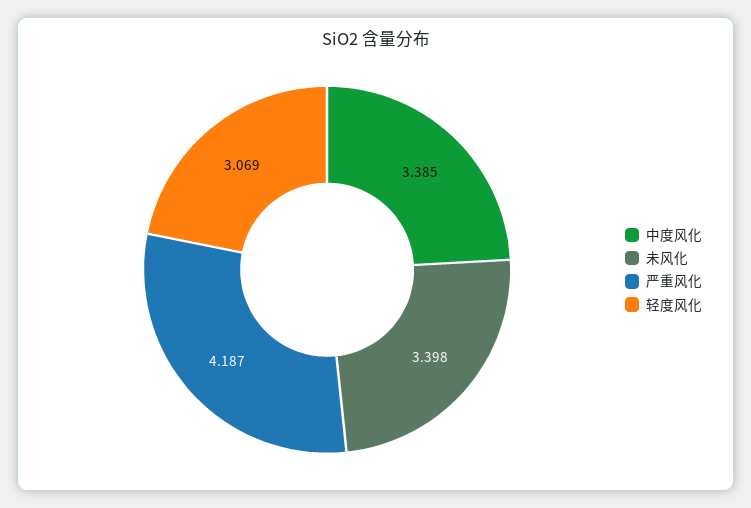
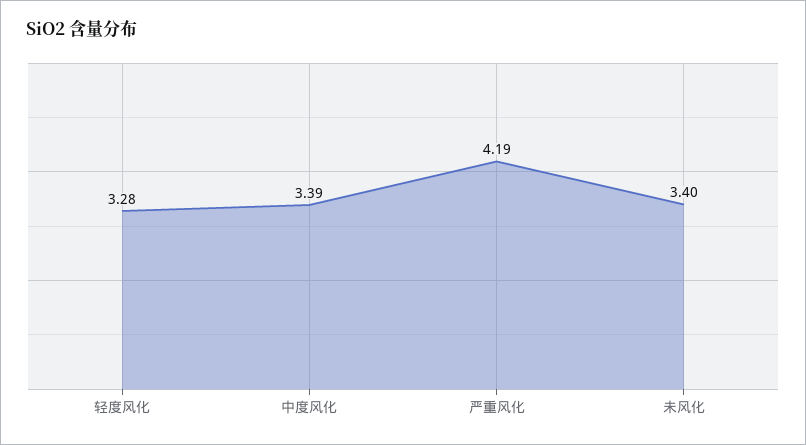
  {
    "中度风化": 3.385,
    "未风化": 3.398,
    "严重风化": 4.187,
-   "轻度风化": 3.069
+   "轻度风化": 3.28
  }

